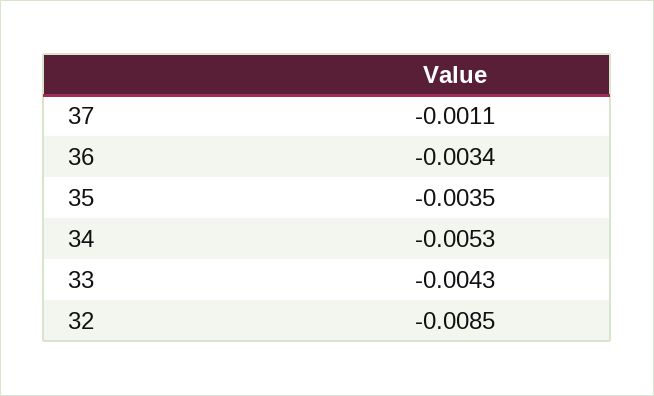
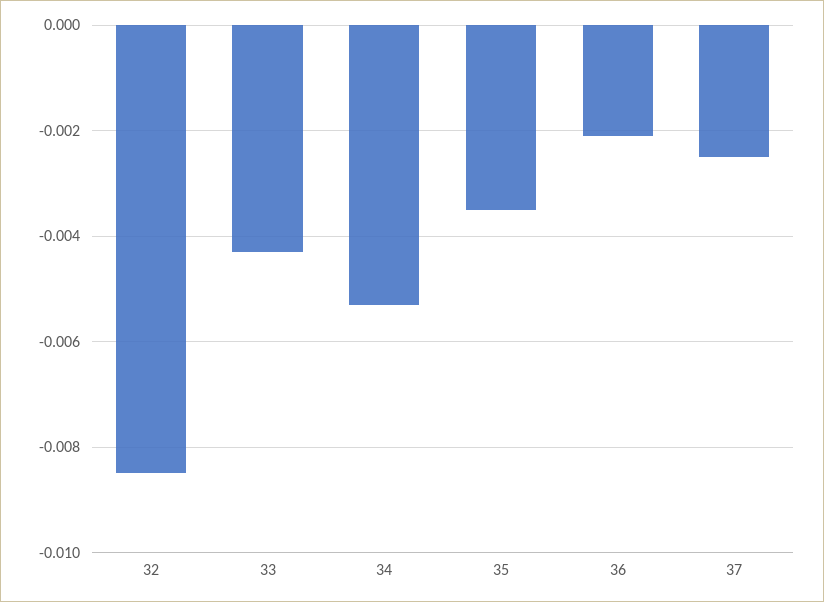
  {
-   "37": -0.0011,
+   "37": -0.0025,
-   "36": -0.0034,
+   "36": -0.002,
    "35": -0.0035,
    "34": -0.0053,
    "33": -0.0043,
    "32": -0.0085
  }

